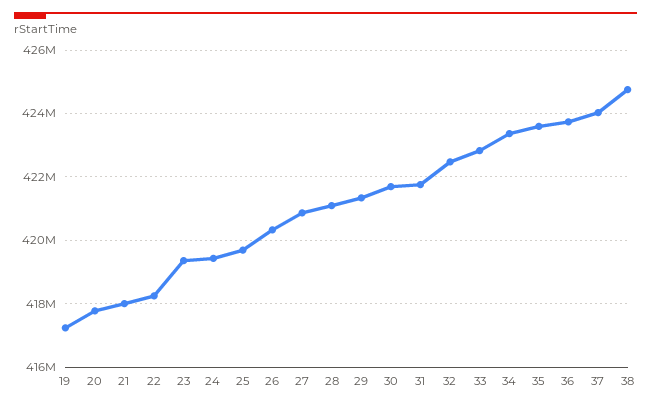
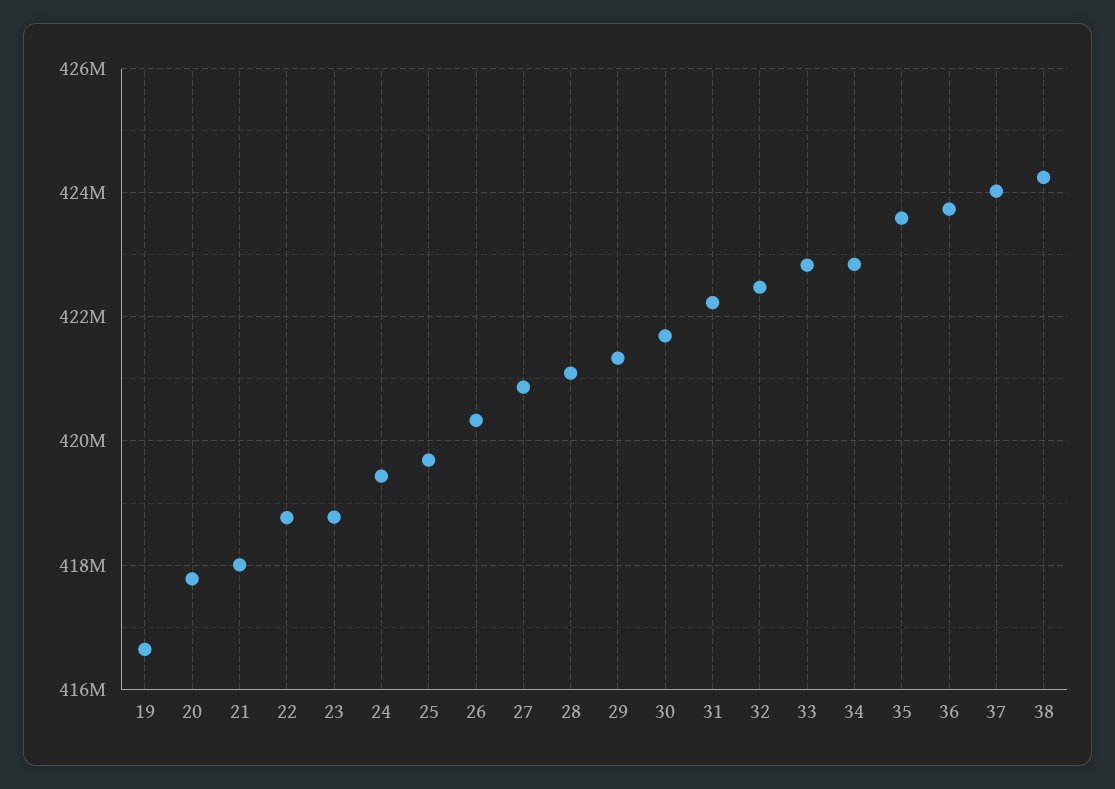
  {
-   "19": 417200000,
+   "19": 416600000,
    "20": 417800000,
    "21": 418000000,
-   "22": 418200000,
+   "22": 418800000,
-   "23": 419400000,
+   "23": 418800000,
    "24": 419400000,
    "25": 419600000,
    "26": 420400000,
    "27": 420800000,
    "28": 421000000,
    "29": 421400000,
    "30": 421600000,
-   "31": 421800000,
+   "31": 422200000,
    "32": 422400000,
    "33": 422800000,
-   "34": 423400000,
+   "34": 422800000,
    "35": 423600000,
    "36": 423800000,
    "37": 424000000,
-   "38": 424800000
+   "38": 424200000
  }

